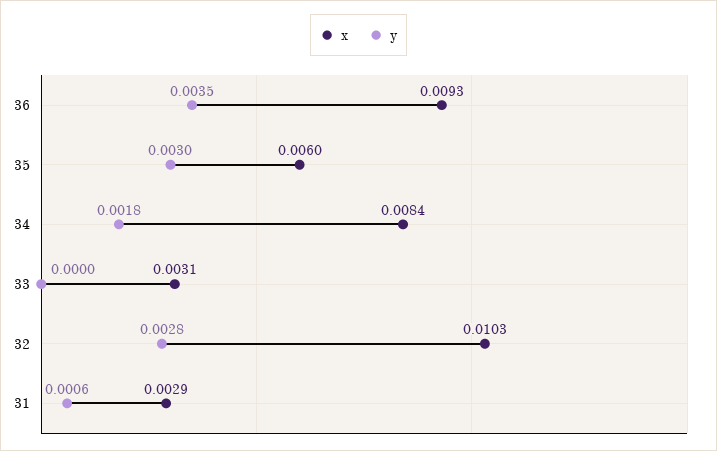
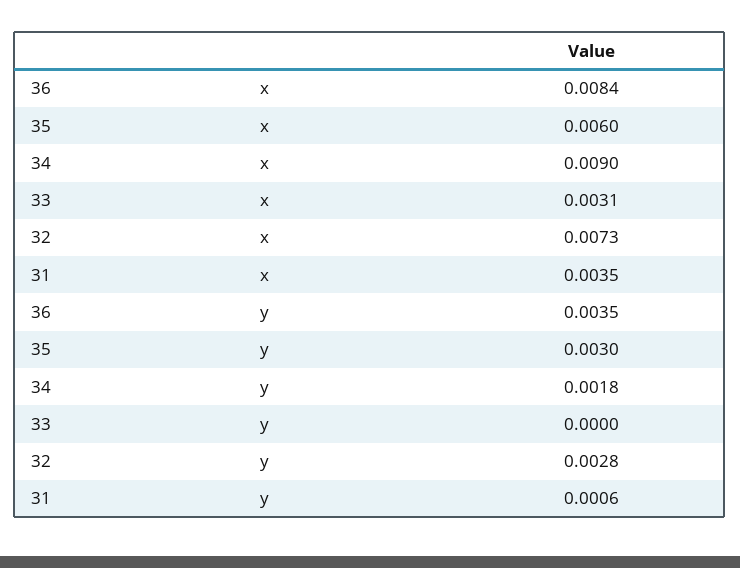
  {
    "x": {
-     "36": 0.0093,
+     "36": 0.0084,
      "35": 0.006,
-     "34": 0.0084,
+     "34": 0.009,
      "33": 0.0031,
-     "32": 0.0103,
+     "32": 0.0073,
-     "31": 0.0029
+     "31": 0.0035
    },
    "y": {
      "36": 0.0035,
      "35": 0.003,
      "34": 0.0018,
      "33": 0,
      "32": 0.0028,
      "31": 0.0006
    }
  }

